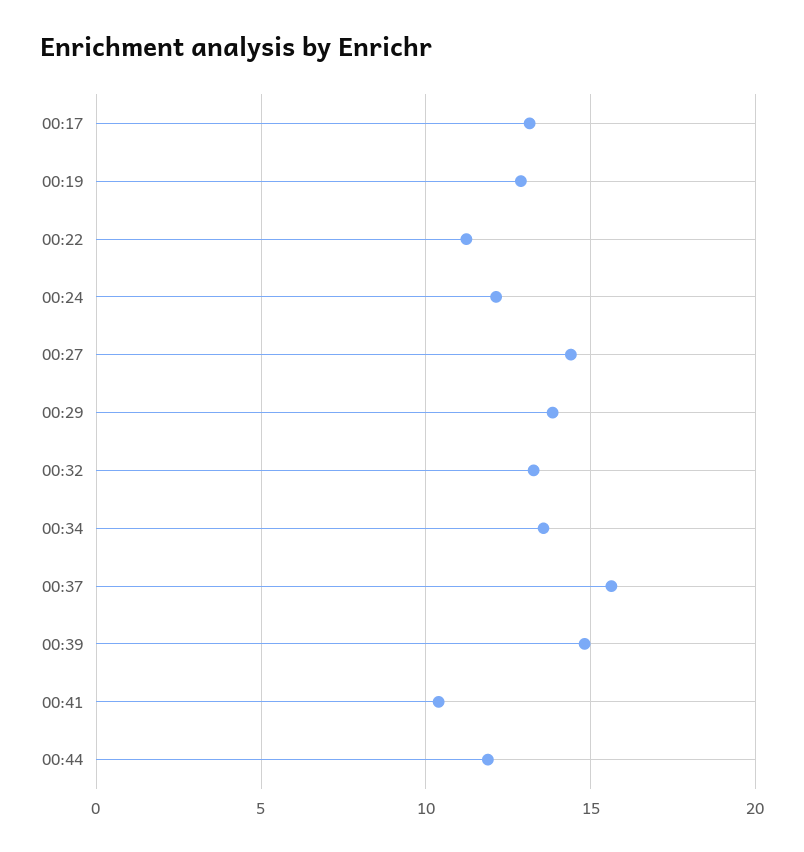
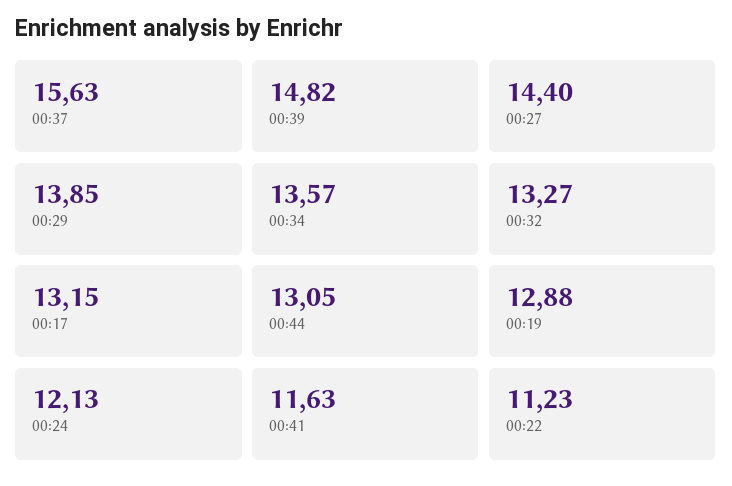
  {
    "00:17": 13.15,
    "00:19": 12.88,
    "00:22": 11.23,
    "00:24": 12.13,
    "00:27": 14.4,
    "00:29": 13.85,
    "00:32": 13.27,
    "00:34": 13.57,
    "00:37": 15.63,
    "00:39": 14.82,
-   "00:41": 10.5,
+   "00:41": 11.63,
-   "00:44": 12
+   "00:44": 13.05
  }

